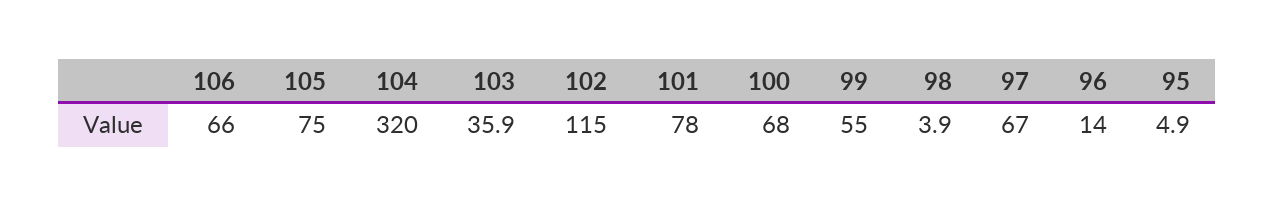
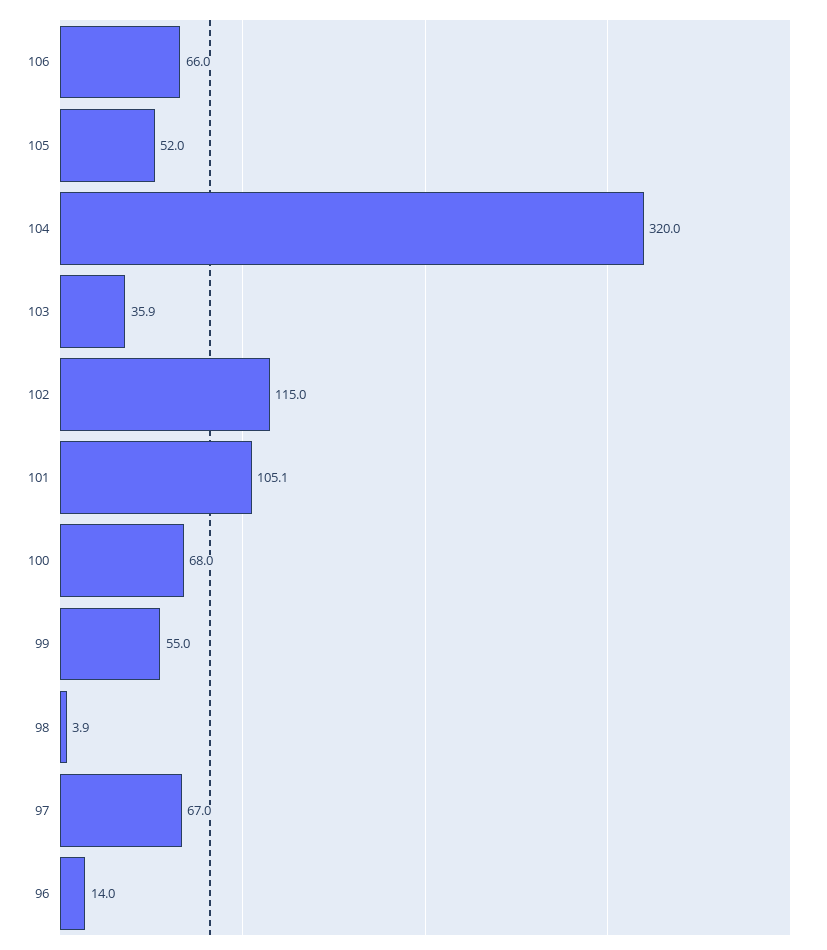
  {
    "106": 66,
-   "105": 75,
+   "105": 52,
    "104": 320,
    "103": 35.9,
    "102": 115,
-   "101": 78,
+   "101": 105.1,
    "100": 68,
    "99": 55,
    "98": 3.9,
    "97": 67,
-   "96": 14,
+   "96": 14
-   "95": 4.9
  }

